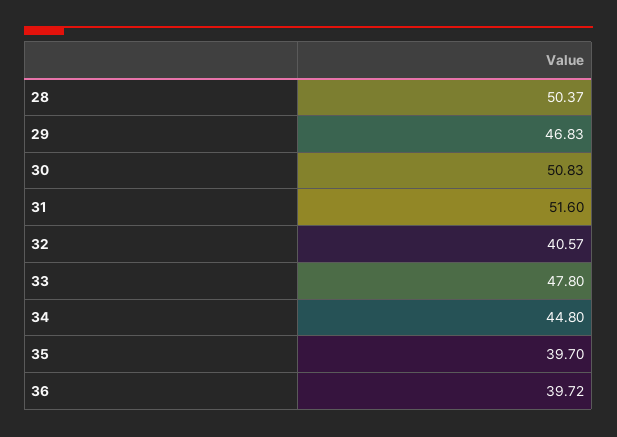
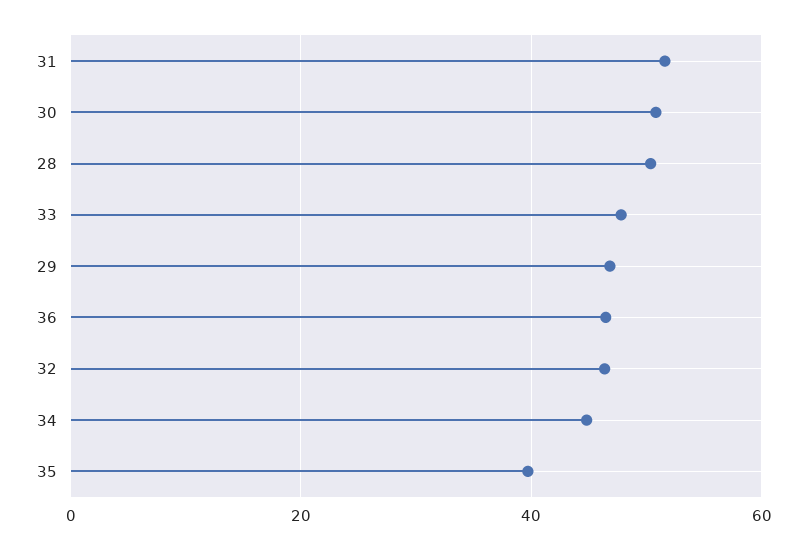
  {
    "28": 50.37,
    "29": 46.83,
    "30": 50.83,
    "31": 51.6,
-   "32": 40.57,
+   "32": 46,
    "33": 47.8,
    "34": 44.8,
    "35": 39.7,
-   "36": 39.72
+   "36": 46
  }

